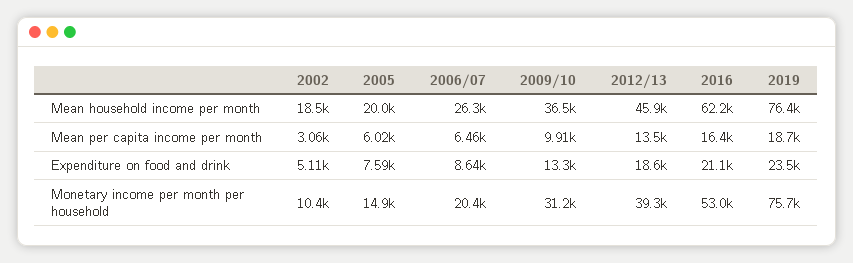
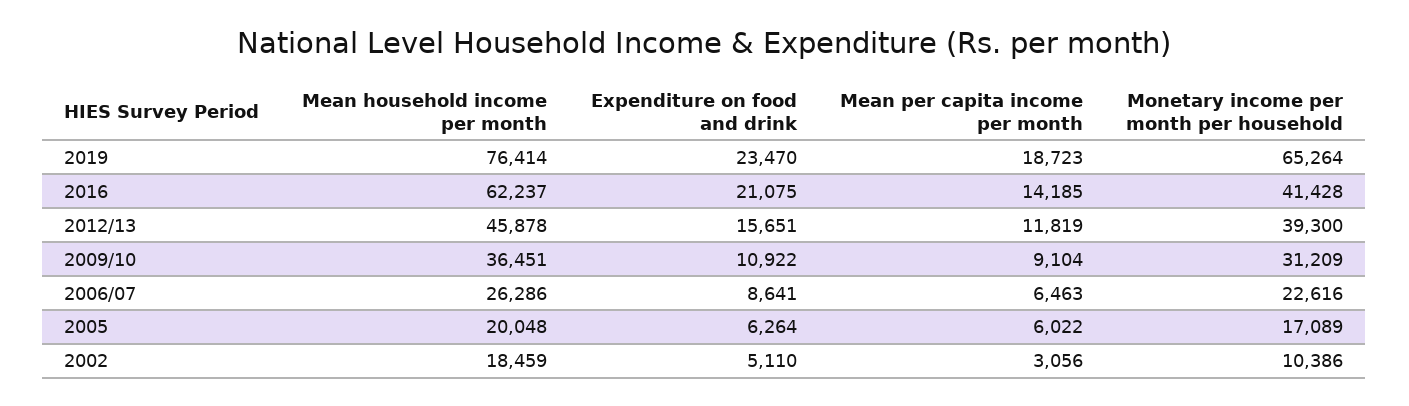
  {
    "2002": {
      "Mean household income per month": 18459,
      "Mean per capita income per month": 3056,
      "Expenditure on food and drink": 5110,
      "Monetary income per month per household": 10386
    },
    "2005": {
      "Mean household income per month": 20048,
      "Mean per capita income per month": 6022,
-     "Expenditure on food and drink": 7590,
+     "Expenditure on food and drink": 6264,
-     "Monetary income per month per household": 14900
+     "Monetary income per month per household": 17089
    },
    "2006/07": {
      "Mean household income per month": 26286,
      "Mean per capita income per month": 6463,
      "Expenditure on food and drink": 8641,
-     "Monetary income per month per household": 20400
+     "Monetary income per month per household": 22616
    },
    "2009/10": {
      "Mean household income per month": 36451,
-     "Mean per capita income per month": 9910,
+     "Mean per capita income per month": 9104,
-     "Expenditure on food and drink": 13300,
+     "Expenditure on food and drink": 10922,
      "Monetary income per month per household": 31209
    },
    "2012/13": {
      "Mean household income per month": 45878,
-     "Mean per capita income per month": 13500,
+     "Mean per capita income per month": 11819,
-     "Expenditure on food and drink": 18600,
+     "Expenditure on food and drink": 15651,
      "Monetary income per month per household": 39300
    },
    "2016": {
      "Mean household income per month": 62237,
-     "Mean per capita income per month": 16400,
+     "Mean per capita income per month": 14185,
      "Expenditure on food and drink": 21075,
-     "Monetary income per month per household": 53000
+     "Monetary income per month per household": 41428
    },
    "2019": {
      "Mean household income per month": 76414,
      "Mean per capita income per month": 18723,
      "Expenditure on food and drink": 23470,
-     "Monetary income per month per household": 75700
+     "Monetary income per month per household": 65264
    }
  }

